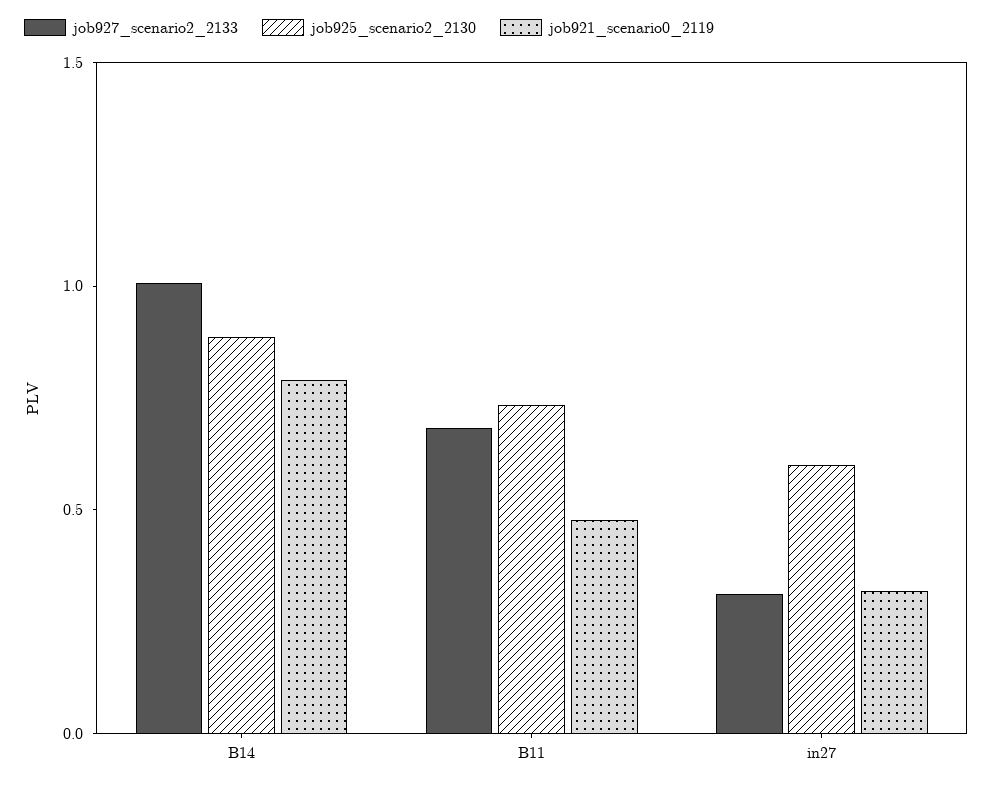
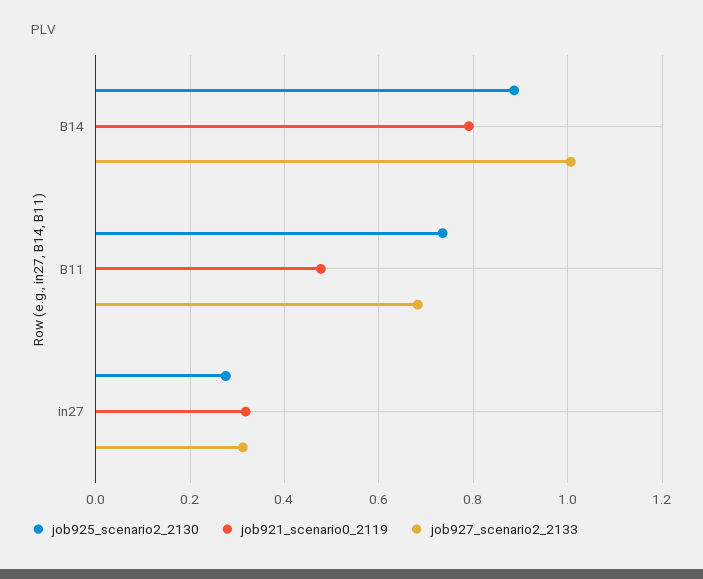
  {
    "job927_scenario2_2133": {
      "B14": 1,
      "B11": 0.68,
      "in27": 0.32
    },
    "job925_scenario2_2130": {
      "B14": 0.88,
      "B11": 0.74,
-     "in27": 0.6
+     "in27": 0.28
    },
    "job921_scenario0_2119": {
      "B14": 0.8,
      "B11": 0.48,
      "in27": 0.32
    }
  }

